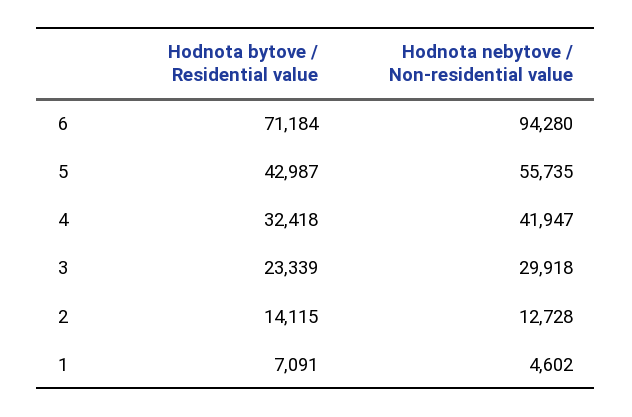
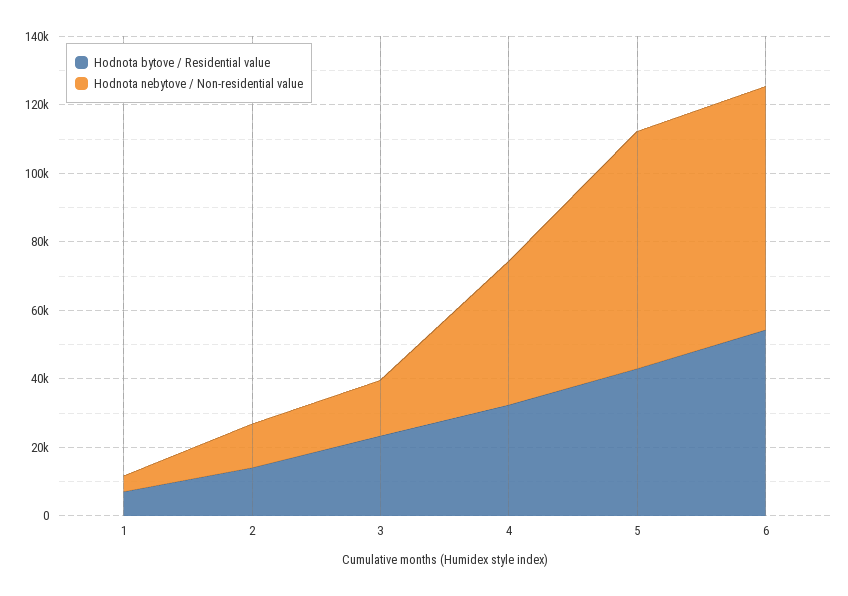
  {
    "Hodnota bytove / Residential value": {
-     "6": 71184,
+     "6": 55000,
      "5": 42987,
      "4": 32418,
      "3": 23339,
      "2": 14115,
      "1": 7091
    },
    "Hodnota nebytove / Non-residential value": {
-     "6": 94280,
+     "6": 70000,
-     "5": 55735,
+     "5": 70000,
      "4": 41947,
-     "3": 29918,
+     "3": 15000,
      "2": 12728,
      "1": 4602
    }
  }

